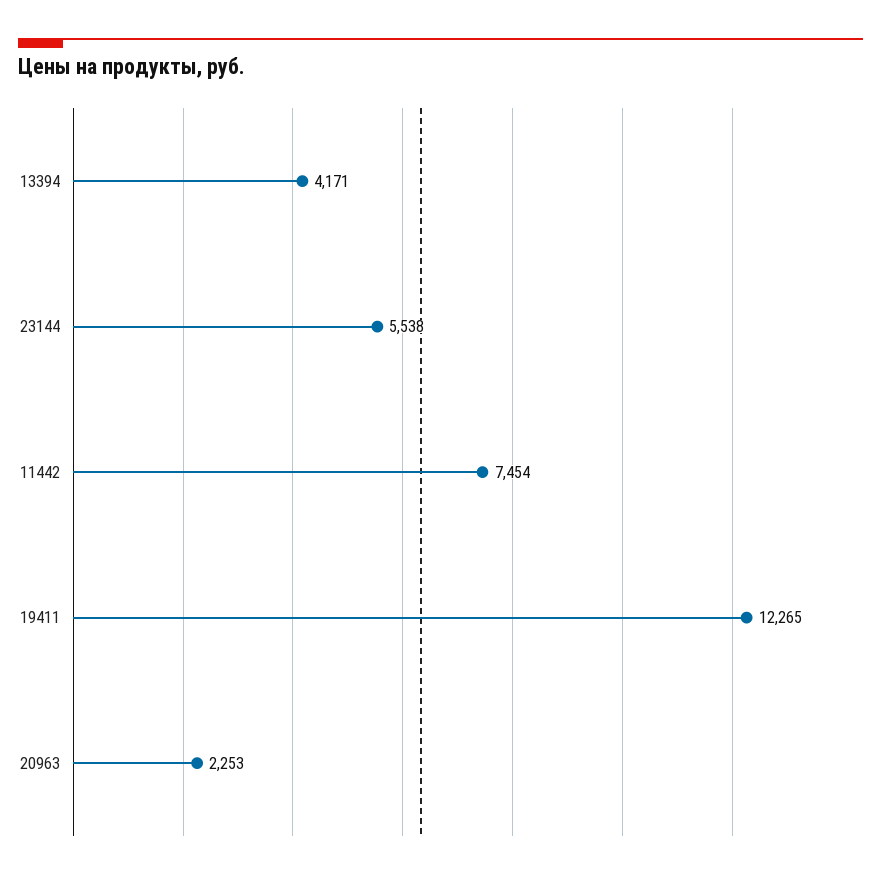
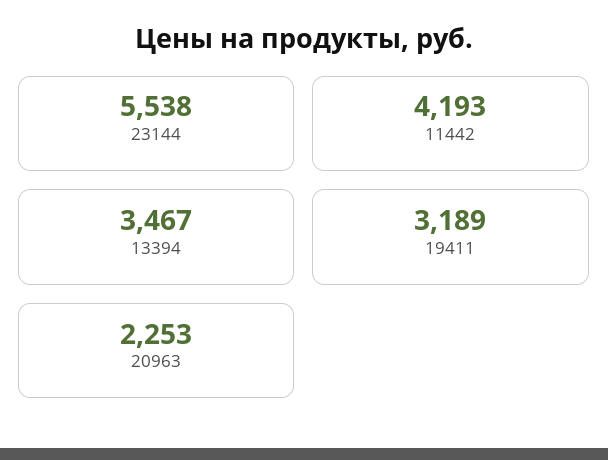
  {
-   "13394": 4171,
+   "13394": 3467,
    "23144": 5538,
-   "11442": 7454,
+   "11442": 4193,
-   "19411": 12265,
+   "19411": 3189,
    "20963": 2253
  }

